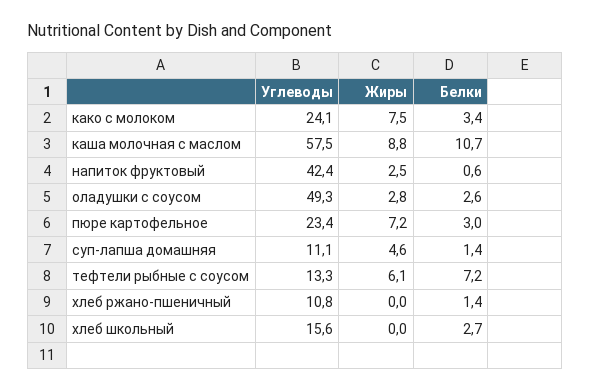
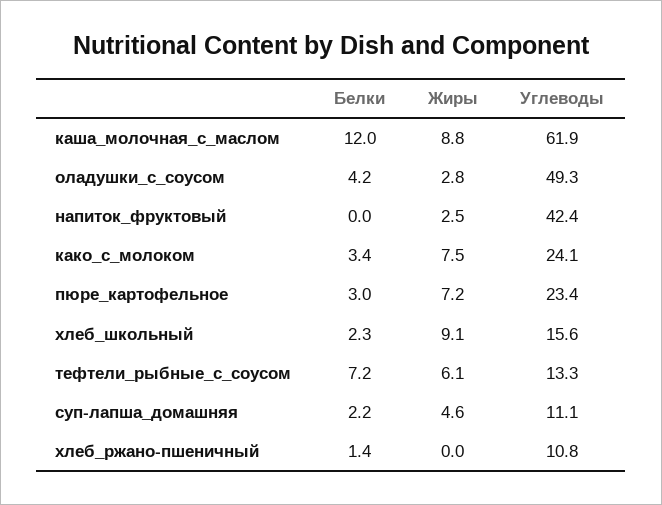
  {
    "Углеводы": {
      "како с молоком": 24.1,
-     "каша молочная с маслом": 57.5,
+     "каша молочная с маслом": 61.9,
      "напиток фруктовый": 42.4,
      "оладушки с соусом": 49.3,
      "пюре картофельное": 23.4,
      "суп-лапша домашняя": 11.1,
      "тефтели рыбные с соусом": 13.3,
      "хлеб ржано-пшеничный": 10.8,
      "хлеб школьный": 15.6
    },
    "Жиры": {
      "како с молоком": 7.5,
      "каша молочная с маслом": 8.8,
      "напиток фруктовый": 2.5,
      "оладушки с соусом": 2.8,
      "пюре картофельное": 7.2,
      "суп-лапша домашняя": 4.6,
      "тефтели рыбные с соусом": 6.1,
      "хлеб ржано-пшеничный": 0,
-     "хлеб школьный": 0
+     "хлеб школьный": 9.1
    },
    "Белки": {
      "како с молоком": 3.4,
-     "каша молочная с маслом": 10.7,
+     "каша молочная с маслом": 12,
-     "напиток фруктовый": 0.6,
+     "напиток фруктовый": 0,
-     "оладушки с соусом": 2.6,
+     "оладушки с соусом": 4.2,
      "пюре картофельное": 3,
-     "суп-лапша домашняя": 1.4,
+     "суп-лапша домашняя": 2.2,
      "тефтели рыбные с соусом": 7.2,
      "хлеб ржано-пшеничный": 1.4,
-     "хлеб школьный": 2.7
+     "хлеб школьный": 2.3
    }
  }

